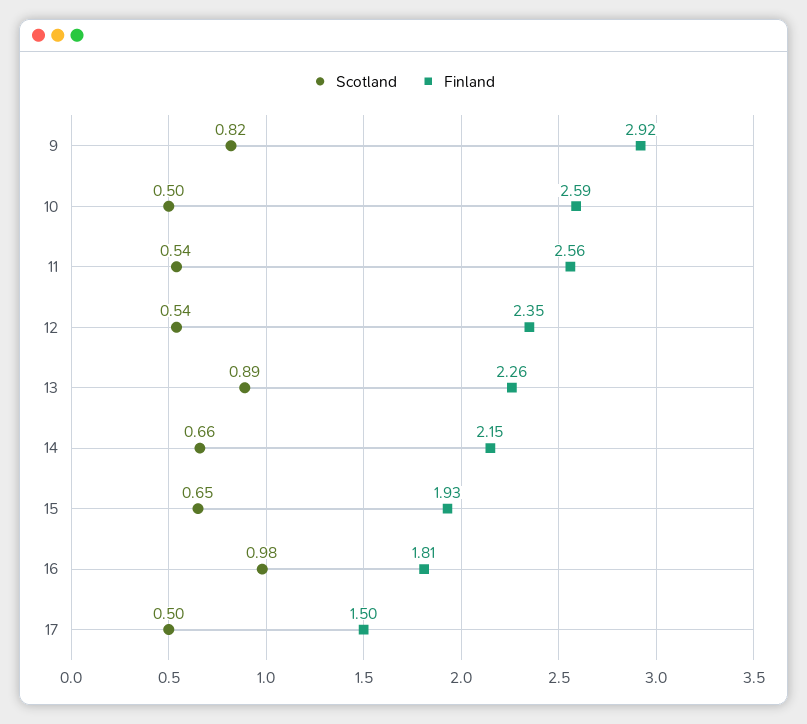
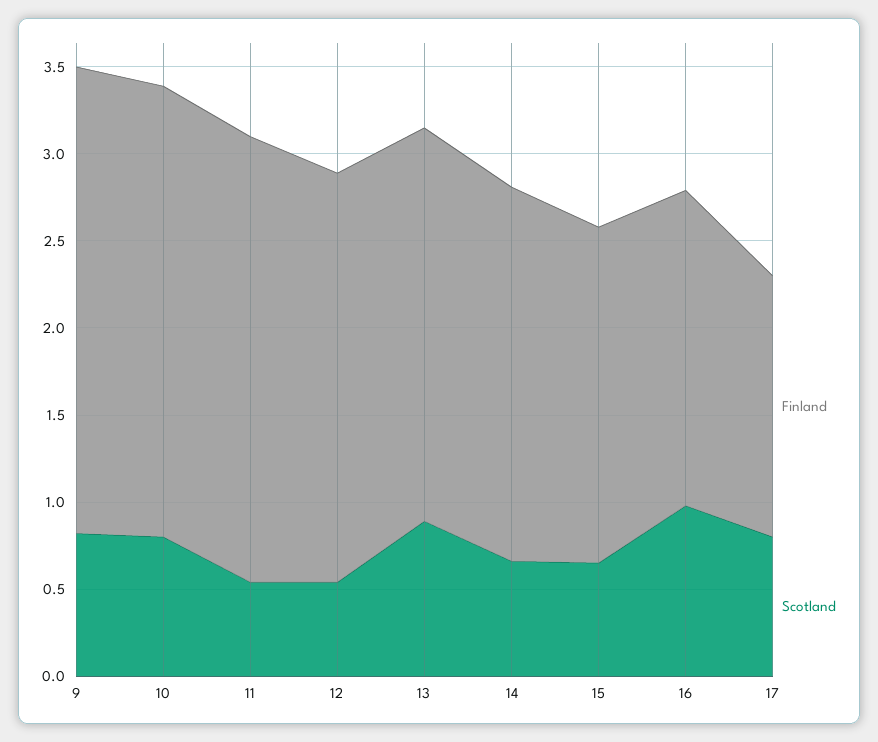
  {
    "Scotland": {
      "9": 0.82,
-     "10": 0.5,
+     "10": 0.8,
      "11": 0.54,
      "12": 0.54,
      "13": 0.89,
      "14": 0.66,
      "15": 0.65,
      "16": 0.98,
-     "17": 0.5
+     "17": 0.8
    },
    "Finland": {
-     "9": 2.92,
+     "9": 2.7,
      "10": 2.59,
      "11": 2.56,
      "12": 2.35,
      "13": 2.26,
      "14": 2.15,
      "15": 1.93,
      "16": 1.81,
      "17": 1.5
    }
  }

